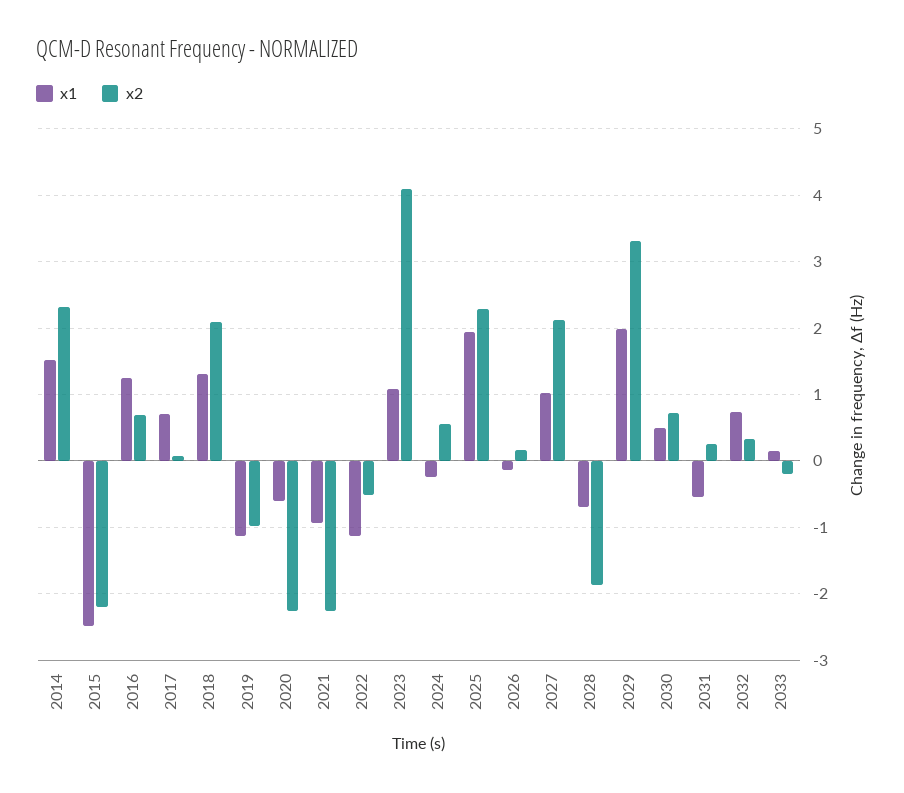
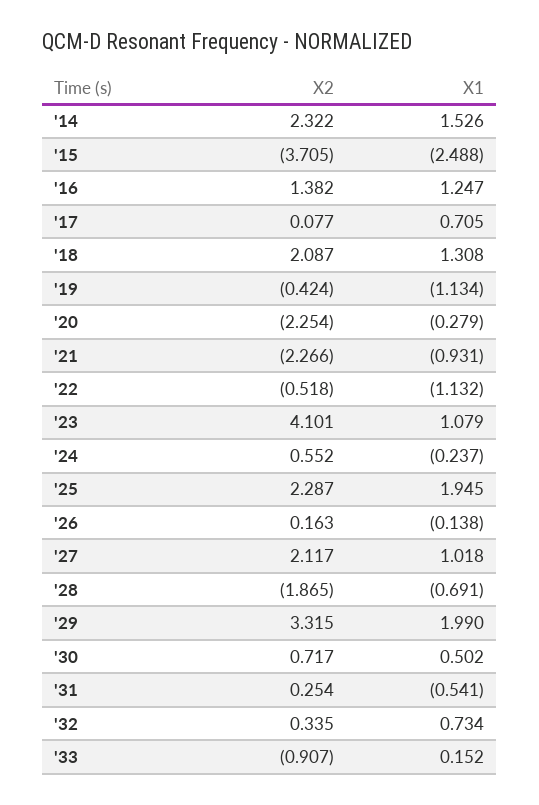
  {
    "x1": {
      "2014": 1.526,
      "2015": -2.488,
      "2016": 1.247,
      "2017": 0.705,
      "2018": 1.308,
      "2019": -1.134,
-     "2020": -0.6,
+     "2020": -0.279,
      "2021": -0.931,
      "2022": -1.132,
      "2023": 1.079,
      "2024": -0.237,
      "2025": 1.945,
      "2026": -0.138,
      "2027": 1.018,
      "2028": -0.691,
      "2029": 1.99,
      "2030": 0.502,
      "2031": -0.541,
      "2032": 0.734,
      "2033": 0.152
    },
    "x2": {
      "2014": 2.322,
-     "2015": -2.2,
+     "2015": -3.705,
-     "2016": 0.7,
+     "2016": 1.382,
      "2017": 0.077,
      "2018": 2.087,
-     "2019": -1,
+     "2019": -0.424,
      "2020": -2.254,
      "2021": -2.266,
      "2022": -0.518,
      "2023": 4.101,
      "2024": 0.552,
      "2025": 2.287,
      "2026": 0.163,
      "2027": 2.117,
      "2028": -1.865,
      "2029": 3.315,
      "2030": 0.717,
      "2031": 0.254,
      "2032": 0.335,
-     "2033": -0.2
+     "2033": -0.907
    }
  }

